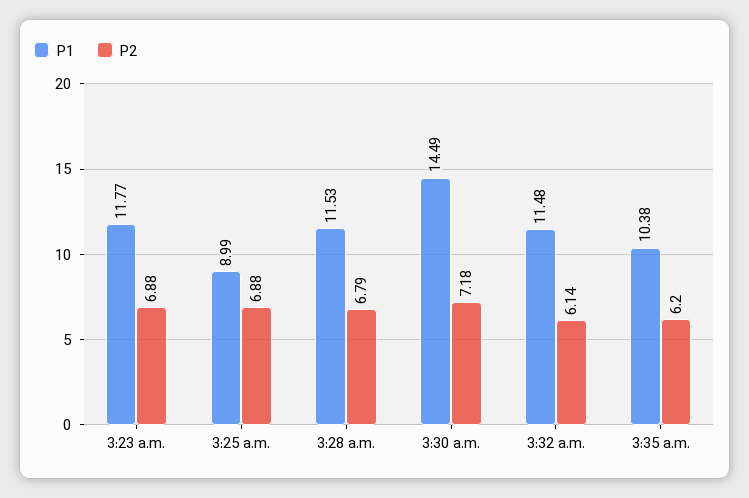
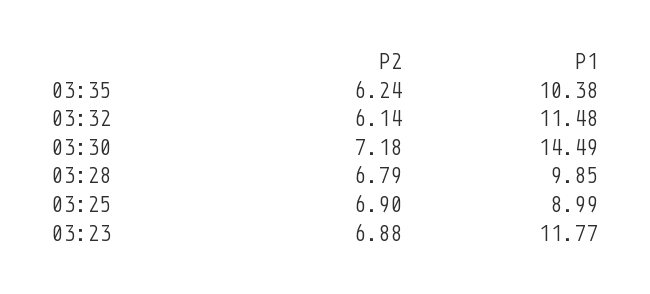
  {
    "P1": {
      "3:23 a.m.": 11.77,
      "3:25 a.m.": 8.99,
-     "3:28 a.m.": 11.53,
+     "3:28 a.m.": 9.85,
      "3:30 a.m.": 14.49,
      "3:32 a.m.": 11.48,
      "3:35 a.m.": 10.38
    },
    "P2": {
      "3:23 a.m.": 6.88,
-     "3:25 a.m.": 6.88,
+     "3:25 a.m.": 6.9,
      "3:28 a.m.": 6.79,
      "3:30 a.m.": 7.18,
      "3:32 a.m.": 6.14,
-     "3:35 a.m.": 6.2
+     "3:35 a.m.": 6.24
    }
  }

